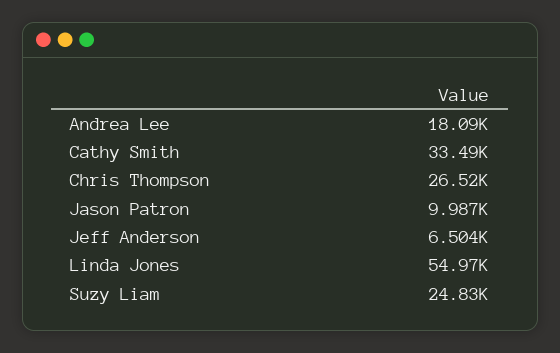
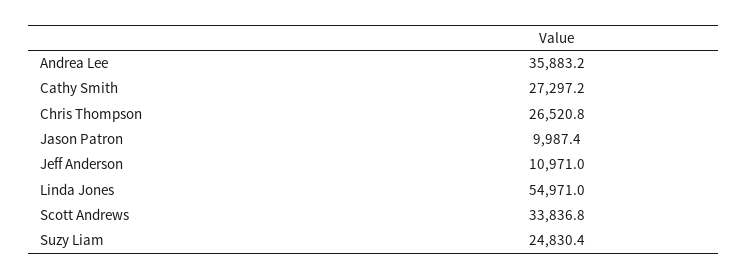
  {
-   "Andrea Lee": 18090,
+   "Andrea Lee": 35883.2,
-   "Cathy Smith": 33490,
+   "Cathy Smith": 27297.2,
    "Chris Thompson": 26520.8,
    "Jason Patron": 9987.4,
-   "Jeff Anderson": 6504,
+   "Jeff Anderson": 10971,
    "Linda Jones": 54971,
-   "Suzy Liam": 24830.4
+   "Suzy Liam": 24830.4,
+   "Scott Andrews": 33836.8
  }

